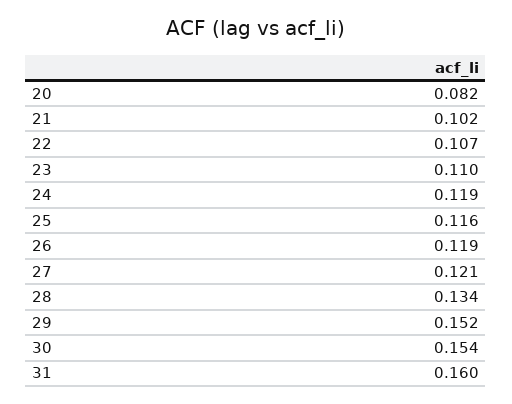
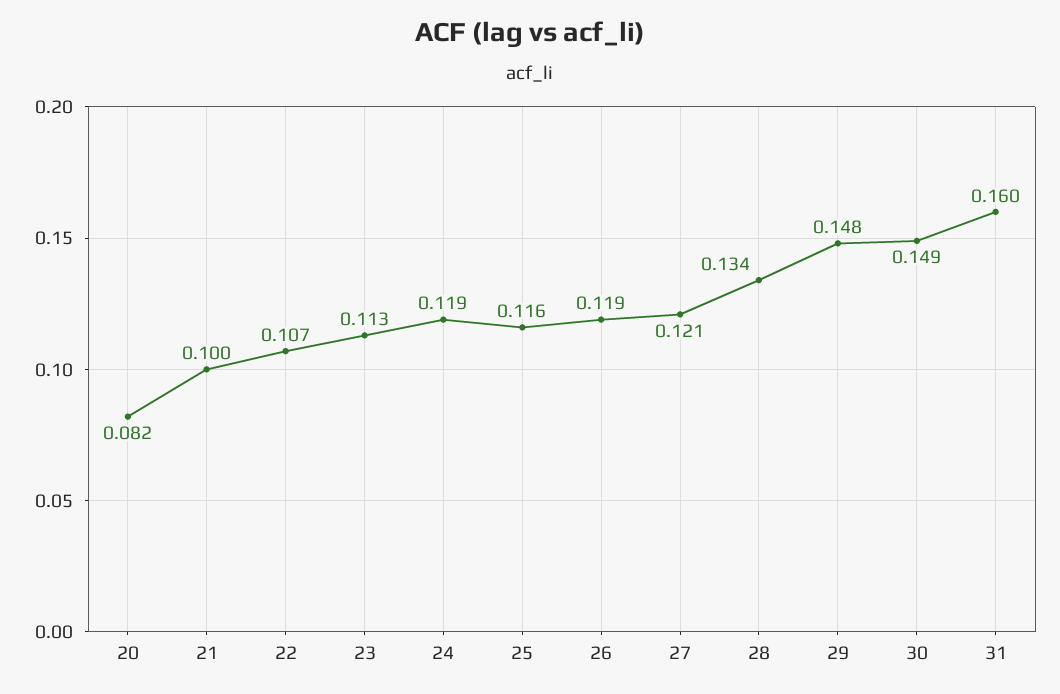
  {
    "20": 0.082,
-   "21": 0.102,
+   "21": 0.1,
    "22": 0.107,
-   "23": 0.11,
+   "23": 0.113,
    "24": 0.119,
    "25": 0.116,
    "26": 0.119,
    "27": 0.121,
    "28": 0.134,
-   "29": 0.152,
+   "29": 0.148,
-   "30": 0.154,
+   "30": 0.149,
    "31": 0.16
  }

